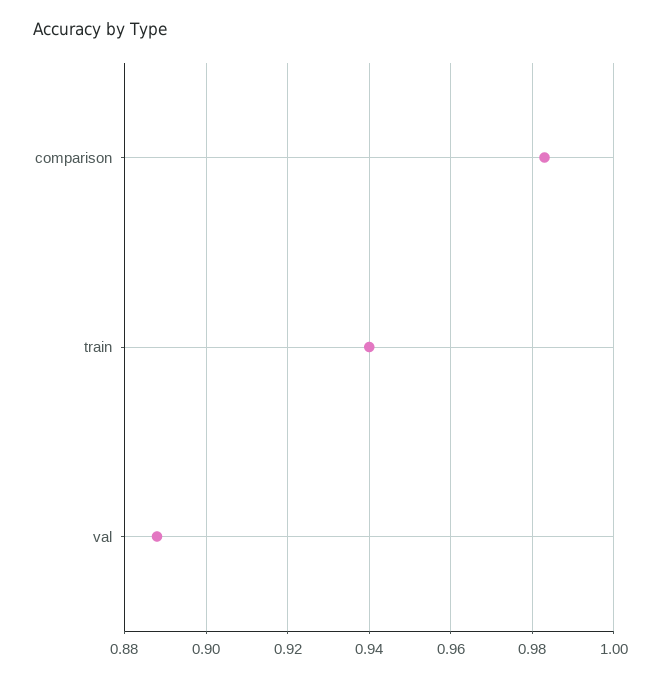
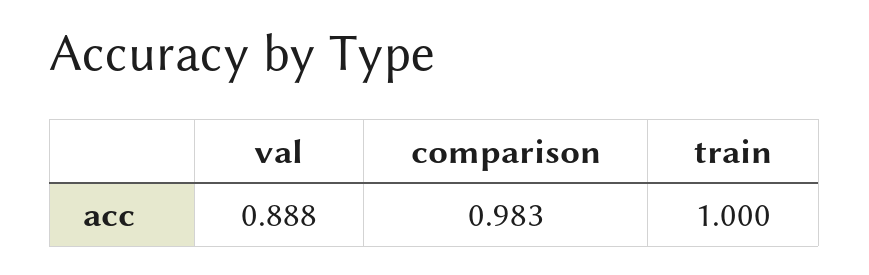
  {
    "comparison": 0.983,
-   "train": 0.94,
+   "train": 1,
    "val": 0.888
  }

